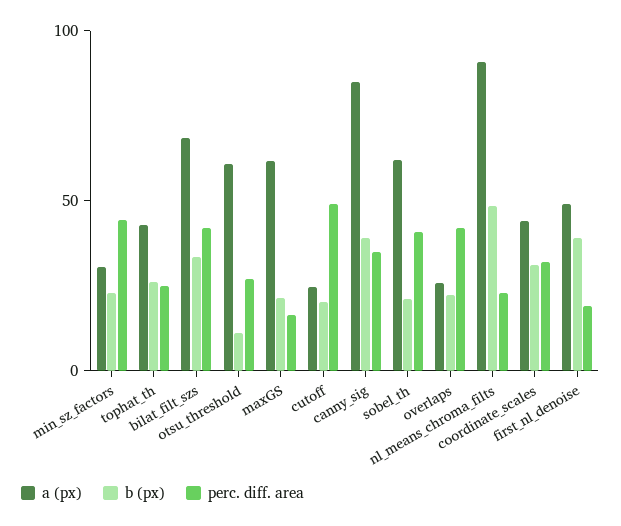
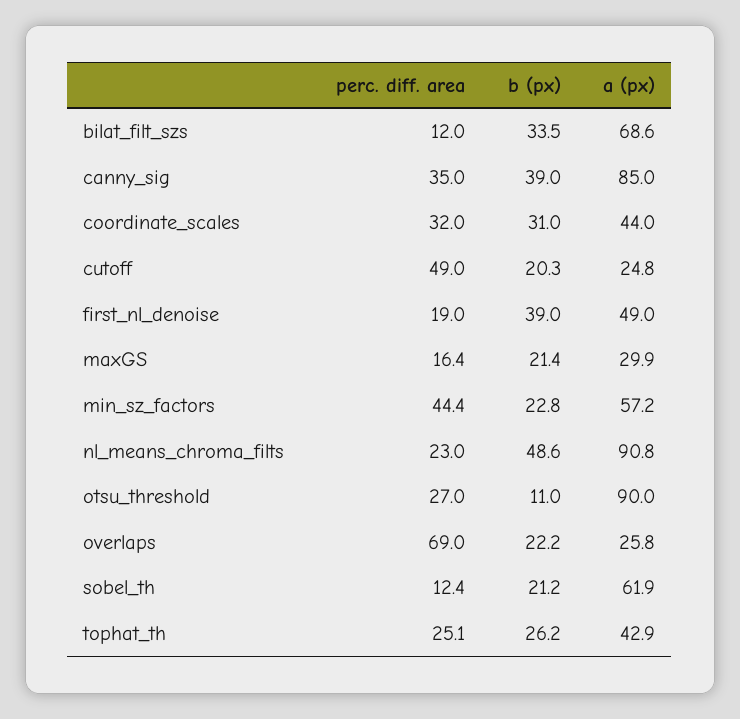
  {
    "a (px)": {
-     "min_sz_factors": 30,
+     "min_sz_factors": 57.2,
      "tophat_th": 42.9,
      "bilat_filt_szs": 68.6,
-     "otsu_threshold": 60,
+     "otsu_threshold": 90,
-     "maxGS": 60,
+     "maxGS": 29.9,
      "cutoff": 24.8,
      "canny_sig": 85,
      "sobel_th": 61.9,
      "overlaps": 25.8,
      "nl_means_chroma_filts": 90.8,
      "coordinate_scales": 44,
      "first_nl_denoise": 49
    },
    "b (px)": {
      "min_sz_factors": 22.8,
      "tophat_th": 26.2,
      "bilat_filt_szs": 33.5,
      "otsu_threshold": 11,
      "maxGS": 21.4,
      "cutoff": 20.3,
      "canny_sig": 39,
      "sobel_th": 21.2,
      "overlaps": 22.2,
      "nl_means_chroma_filts": 48.6,
      "coordinate_scales": 31,
      "first_nl_denoise": 39
    },
    "perc. diff. area": {
      "min_sz_factors": 44.4,
      "tophat_th": 25.1,
-     "bilat_filt_szs": 40,
+     "bilat_filt_szs": 12,
      "otsu_threshold": 27,
      "maxGS": 16.4,
      "cutoff": 49,
      "canny_sig": 35,
-     "sobel_th": 40,
+     "sobel_th": 12.4,
-     "overlaps": 40,
+     "overlaps": 69,
      "nl_means_chroma_filts": 23,
      "coordinate_scales": 32,
      "first_nl_denoise": 19
    }
  }

